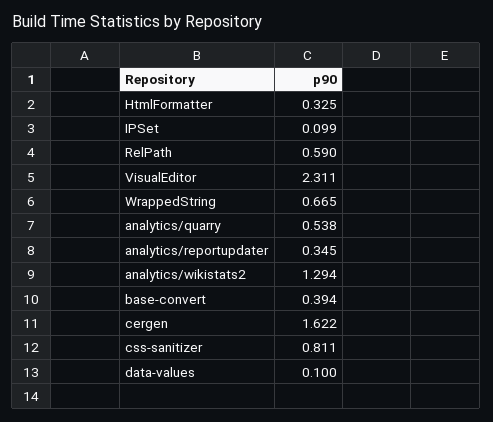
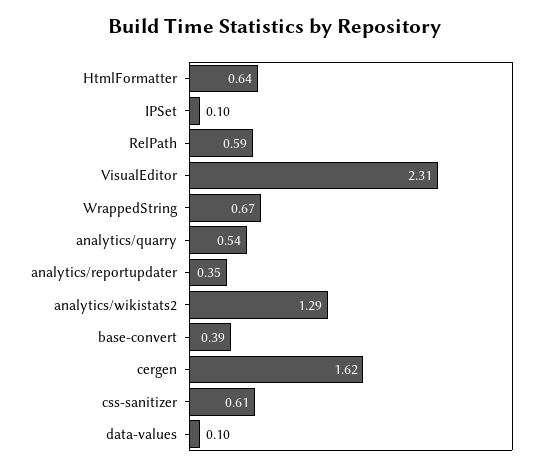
  {
-   "HtmlFormatter": 0.325,
+   "HtmlFormatter": 0.64,
    "IPSet": 0.099,
    "RelPath": 0.59,
    "VisualEditor": 2.311,
    "WrappedString": 0.665,
    "analytics/quarry": 0.538,
    "analytics/reportupdater": 0.345,
    "analytics/wikistats2": 1.294,
    "base-convert": 0.394,
    "cergen": 1.622,
-   "css-sanitizer": 0.811,
+   "css-sanitizer": 0.61,
    "data-values": 0.1
  }

